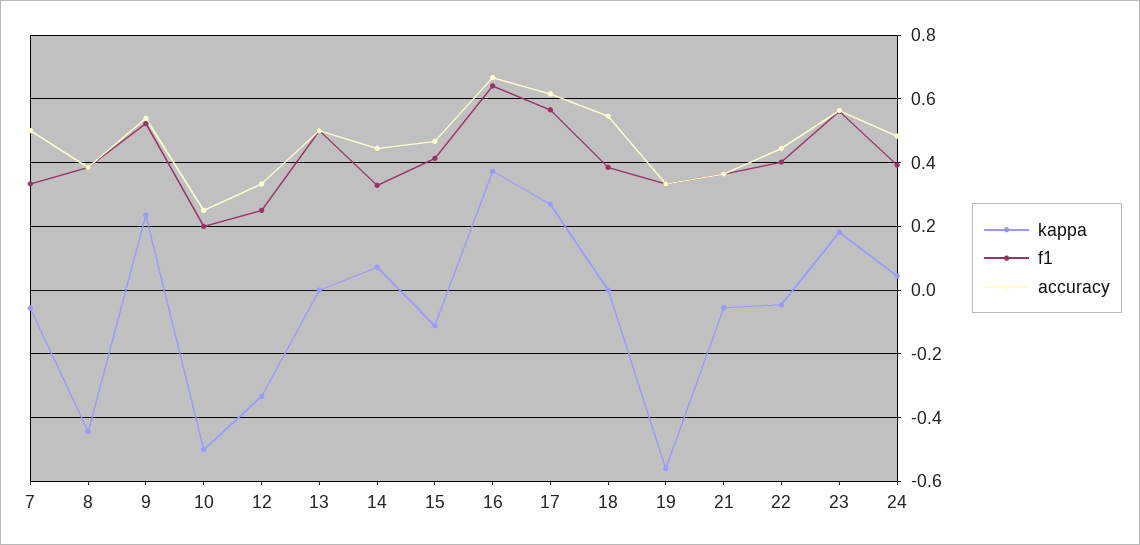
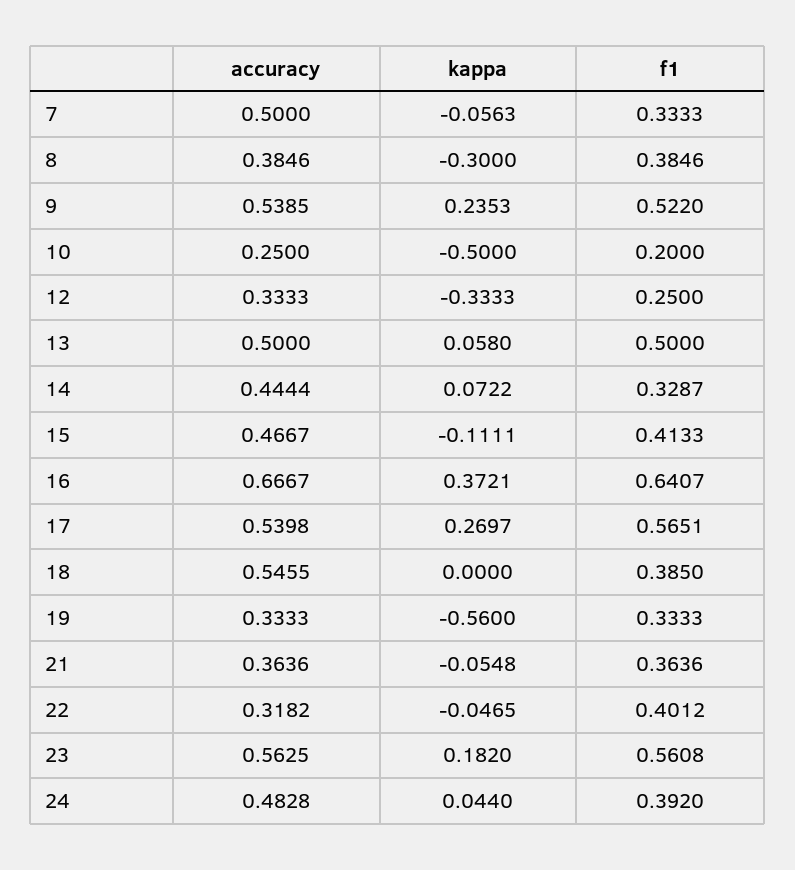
  {
    "kappa": {
      "7": -0.0563,
-     "8": -0.44,
+     "8": -0.3,
      "9": 0.2353,
      "10": -0.5,
      "12": -0.3333,
-     "13": 0,
+     "13": 0.058,
      "14": 0.0722,
      "15": -0.1111,
      "16": 0.3721,
      "17": 0.2697,
      "18": 0,
      "19": -0.56,
      "21": -0.0548,
      "22": -0.0465,
      "23": 0.182,
      "24": 0.044
    },
    "f1": {
      "7": 0.3333,
      "8": 0.3846,
      "9": 0.522,
      "10": 0.2,
      "12": 0.25,
      "13": 0.5,
      "14": 0.3287,
      "15": 0.4133,
      "16": 0.6407,
      "17": 0.5651,
      "18": 0.385,
      "19": 0.3333,
      "21": 0.3636,
      "22": 0.4012,
      "23": 0.5608,
      "24": 0.392
    },
    "accuracy": {
      "7": 0.5,
      "8": 0.3846,
      "9": 0.5385,
      "10": 0.25,
      "12": 0.3333,
      "13": 0.5,
      "14": 0.4444,
      "15": 0.4667,
      "16": 0.6667,
-     "17": 0.62,
+     "17": 0.5398,
      "18": 0.5455,
      "19": 0.3333,
      "21": 0.3636,
-     "22": 0.44,
+     "22": 0.3182,
      "23": 0.5625,
      "24": 0.4828
    }
  }

